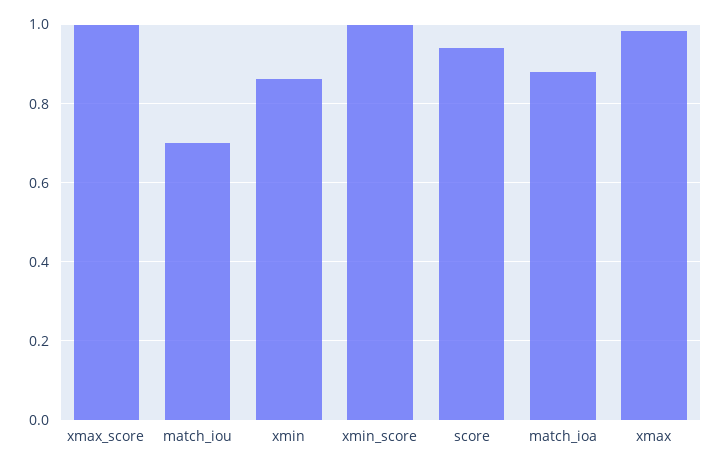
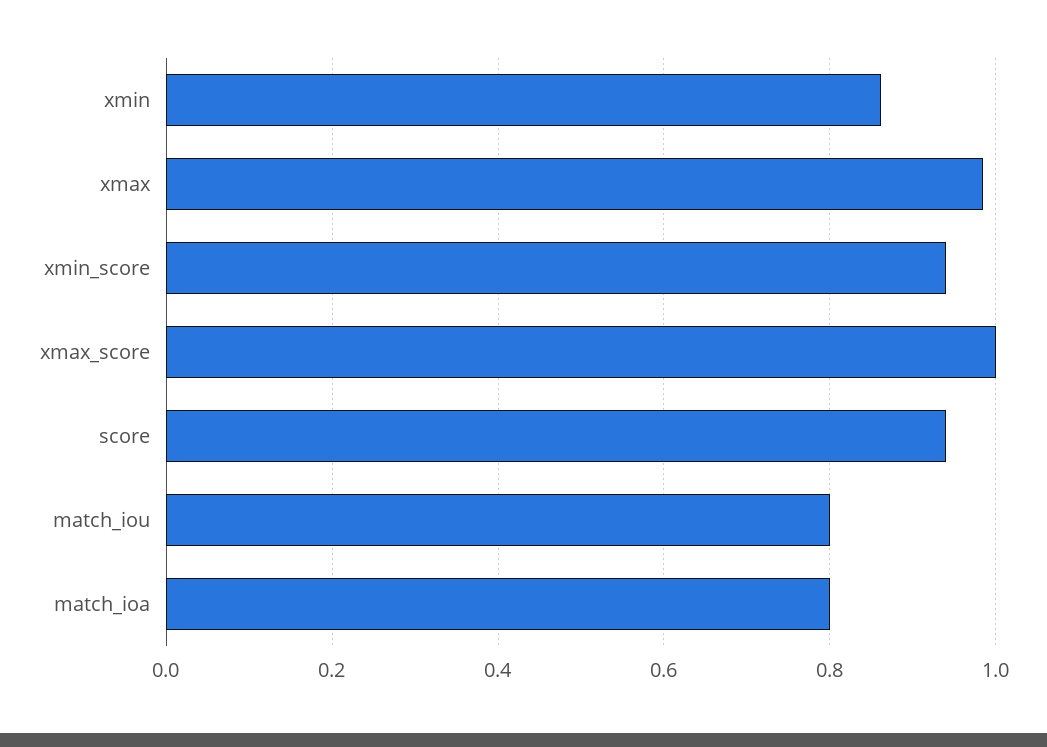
  {
    "xmax_score": 1,
-   "match_iou": 0.7,
+   "match_iou": 0.8,
    "xmin": 0.86,
-   "xmin_score": 1,
+   "xmin_score": 0.94,
    "score": 0.94,
-   "match_ioa": 0.88,
+   "match_ioa": 0.8,
    "xmax": 0.98
  }

